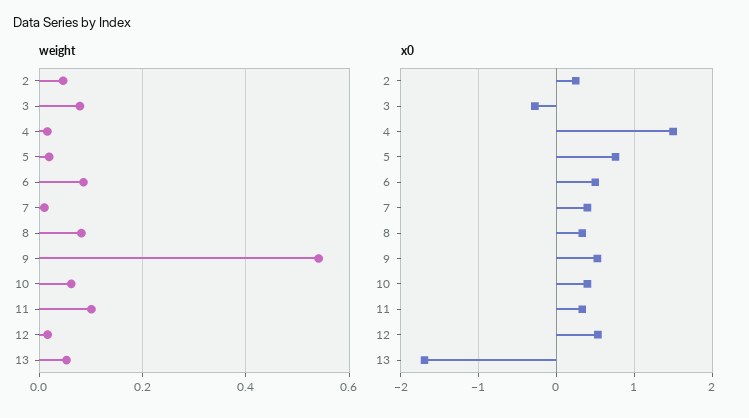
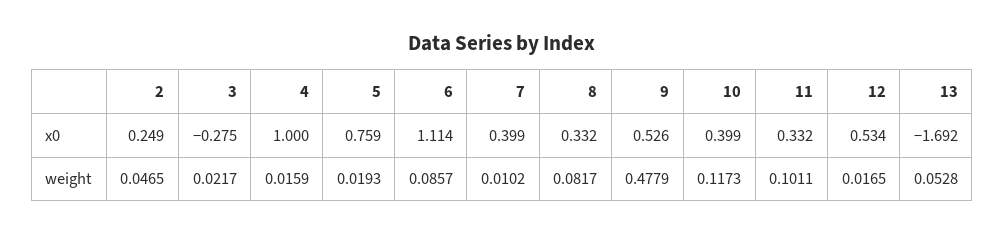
  {
    "weight": {
      "2": 0.0465,
-     "3": 0.08,
+     "3": 0.0217,
      "4": 0.0159,
      "5": 0.0193,
      "6": 0.0857,
      "7": 0.0102,
      "8": 0.0817,
-     "9": 0.54,
+     "9": 0.4779,
-     "10": 0.06,
+     "10": 0.1173,
      "11": 0.1011,
      "12": 0.0165,
      "13": 0.0528
    },
    "x0": {
      "2": 0.249,
      "3": -0.275,
-     "4": 1.5,
+     "4": 1,
      "5": 0.759,
-     "6": 0.5,
+     "6": 1.114,
      "7": 0.399,
      "8": 0.332,
      "9": 0.526,
      "10": 0.399,
      "11": 0.332,
      "12": 0.534,
      "13": -1.692
    }
  }

